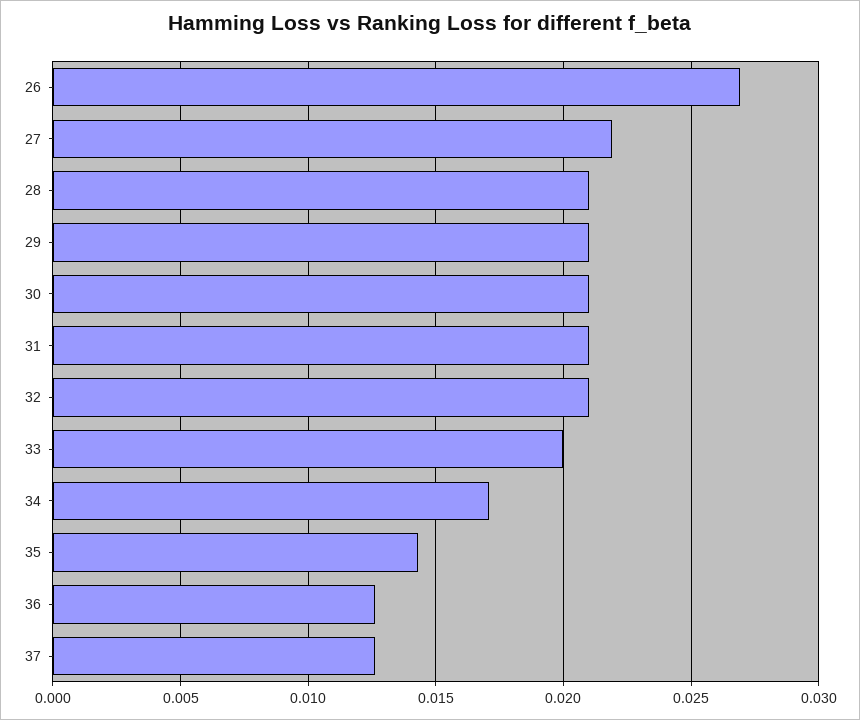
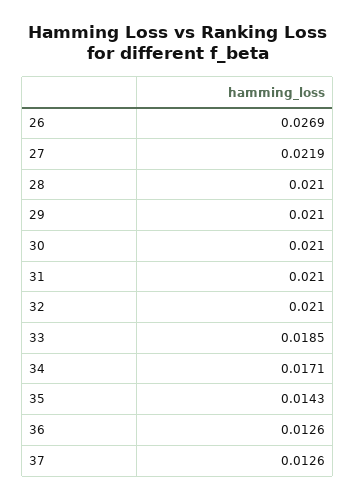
  {
    "26": 0.0269,
    "27": 0.0219,
    "28": 0.021,
    "29": 0.021,
    "30": 0.021,
    "31": 0.021,
    "32": 0.021,
-   "33": 0.02,
+   "33": 0.0185,
    "34": 0.0171,
    "35": 0.0143,
    "36": 0.0126,
    "37": 0.0126
  }

